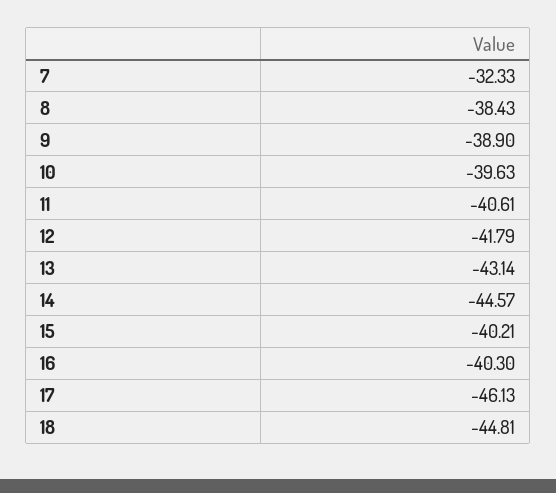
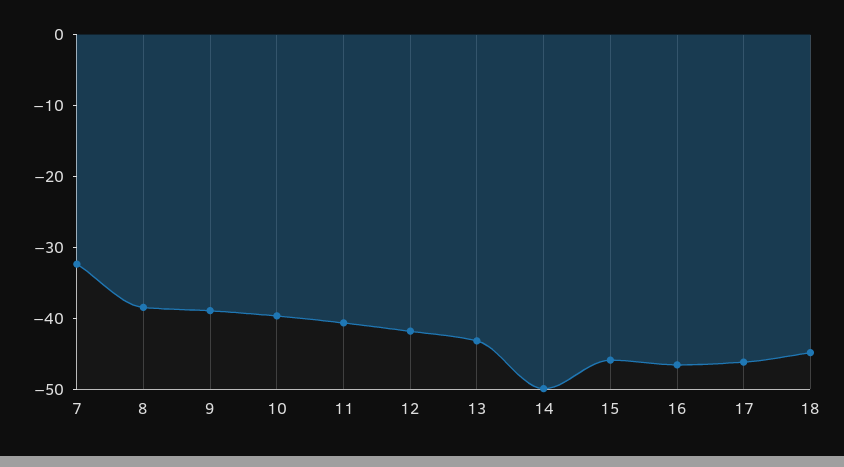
  {
    "7": -32.33,
    "8": -38.43,
    "9": -38.9,
    "10": -39.63,
    "11": -40.61,
    "12": -41.79,
    "13": -43.14,
-   "14": -44.57,
+   "14": -50,
-   "15": -40.21,
+   "15": -46,
-   "16": -40.3,
+   "16": -46,
    "17": -46.13,
    "18": -44.81
  }

